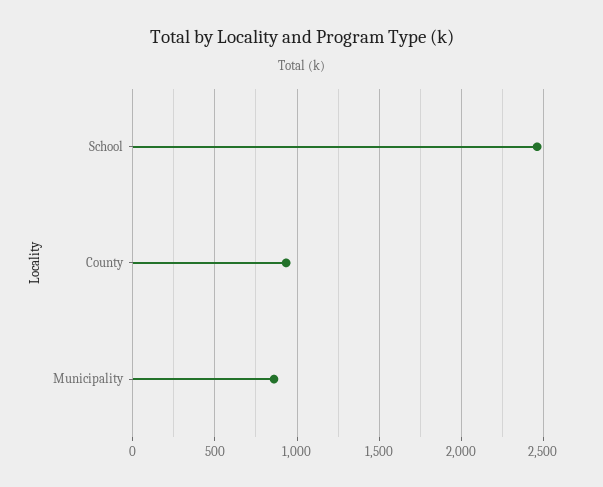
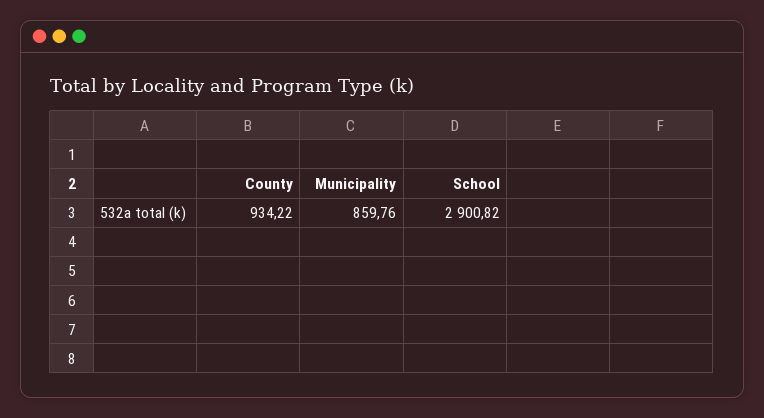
  {
-   "School": 2450,
+   "School": 2900.82,
    "County": 934.22,
    "Municipality": 859.76
  }

